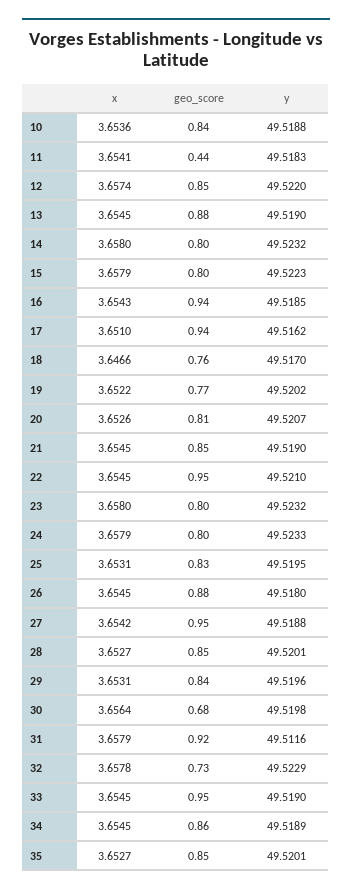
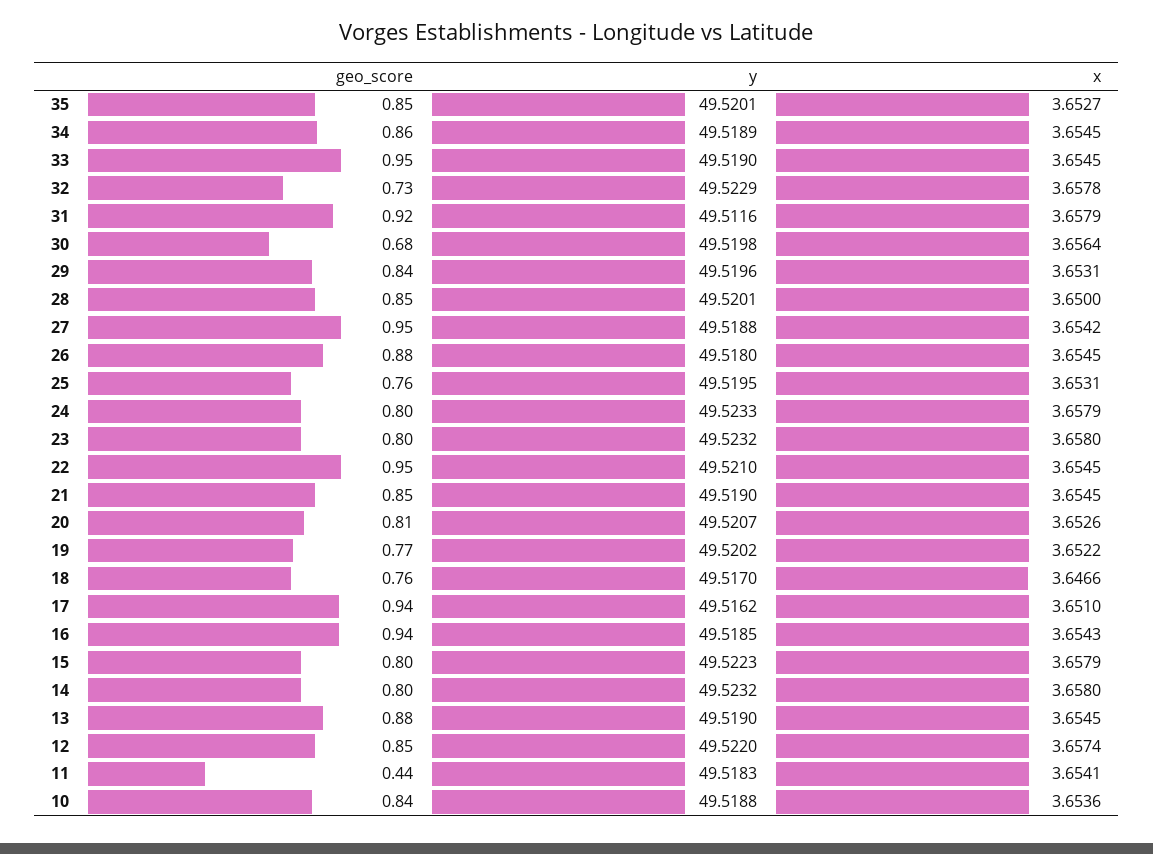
  {
    "x": {
      "10": 3.6536,
      "11": 3.6541,
      "12": 3.6574,
      "13": 3.6545,
      "14": 3.658,
      "15": 3.6579,
      "16": 3.6543,
      "17": 3.651,
      "18": 3.6466,
      "19": 3.6522,
      "20": 3.6526,
      "21": 3.6545,
      "22": 3.6545,
      "23": 3.658,
      "24": 3.6579,
      "25": 3.6531,
      "26": 3.6545,
      "27": 3.6542,
-     "28": 3.6527,
+     "28": 3.65,
      "29": 3.6531,
      "30": 3.6564,
      "31": 3.6579,
      "32": 3.6578,
      "33": 3.6545,
      "34": 3.6545,
      "35": 3.6527
    },
    "geo_score": {
      "10": 0.84,
      "11": 0.44,
      "12": 0.85,
      "13": 0.88,
      "14": 0.8,
      "15": 0.8,
      "16": 0.94,
      "17": 0.94,
      "18": 0.76,
      "19": 0.77,
      "20": 0.81,
      "21": 0.85,
      "22": 0.95,
      "23": 0.8,
      "24": 0.8,
-     "25": 0.83,
+     "25": 0.76,
      "26": 0.88,
      "27": 0.95,
      "28": 0.85,
      "29": 0.84,
      "30": 0.68,
      "31": 0.92,
      "32": 0.73,
      "33": 0.95,
      "34": 0.86,
      "35": 0.85
    },
    "y": {
      "10": 49.5188,
      "11": 49.5183,
      "12": 49.522,
      "13": 49.519,
      "14": 49.5232,
      "15": 49.5223,
      "16": 49.5185,
      "17": 49.5162,
      "18": 49.517,
      "19": 49.5202,
      "20": 49.5207,
      "21": 49.519,
      "22": 49.521,
      "23": 49.5232,
      "24": 49.5233,
      "25": 49.5195,
      "26": 49.518,
      "27": 49.5188,
      "28": 49.5201,
      "29": 49.5196,
      "30": 49.5198,
      "31": 49.5116,
      "32": 49.5229,
      "33": 49.519,
      "34": 49.5189,
      "35": 49.5201
    }
  }

